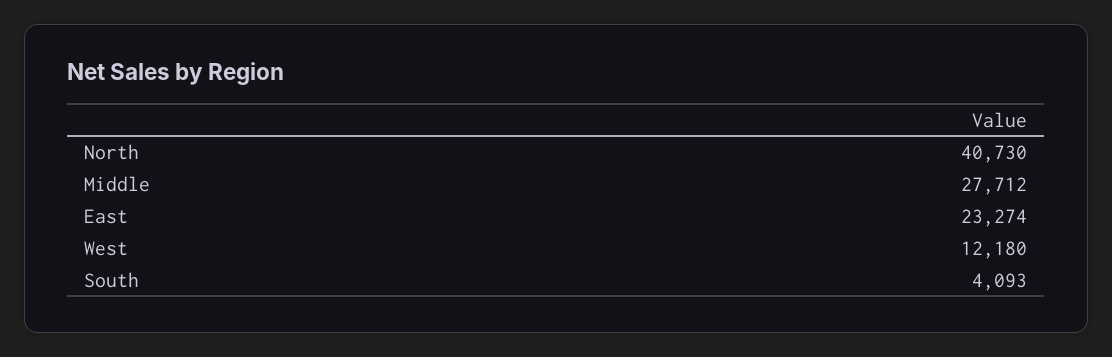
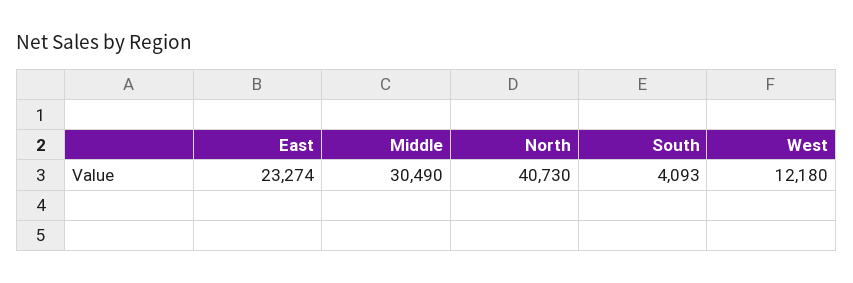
  {
    "North": 40730,
-   "Middle": 27712,
+   "Middle": 30490,
    "East": 23274,
    "West": 12180,
    "South": 4093
  }

